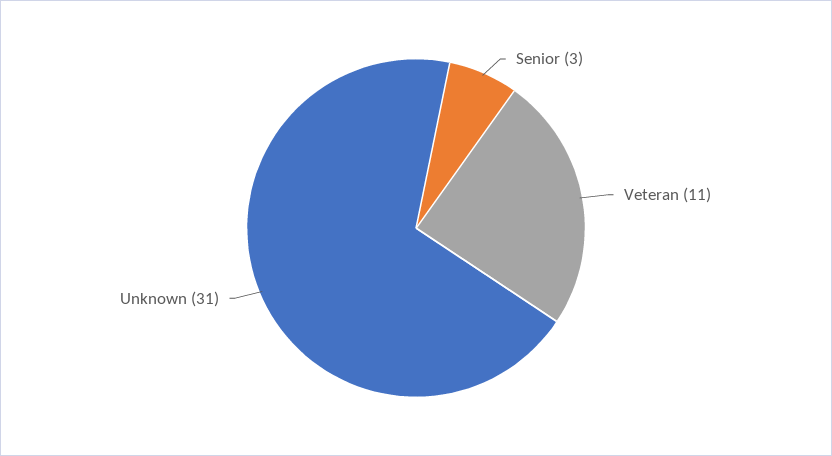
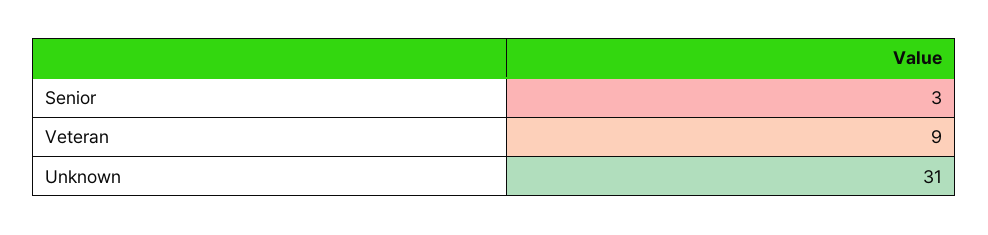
  {
    "Senior": 3,
-   "Veteran": 11,
+   "Veteran": 9,
    "Unknown": 31
  }

